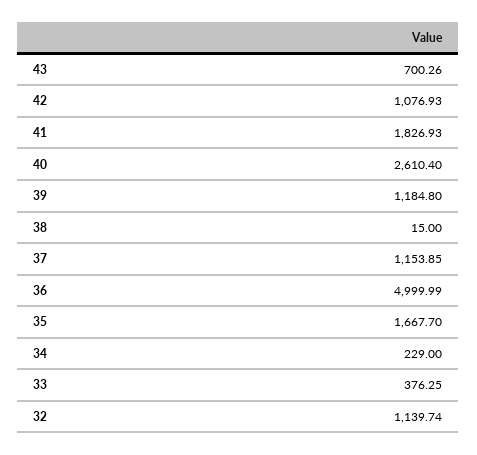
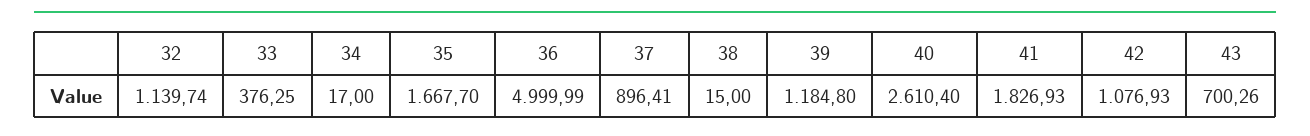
  {
    "43": 700.26,
    "42": 1076.93,
    "41": 1826.93,
    "40": 2610.4,
    "39": 1184.8,
    "38": 15,
-   "37": 1153.85,
+   "37": 896.41,
    "36": 4999.99,
    "35": 1667.7,
-   "34": 229,
+   "34": 17,
    "33": 376.25,
    "32": 1139.74
  }

